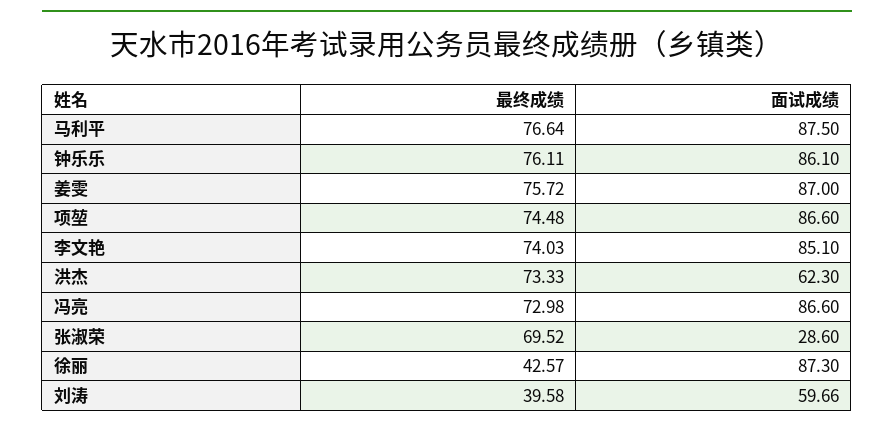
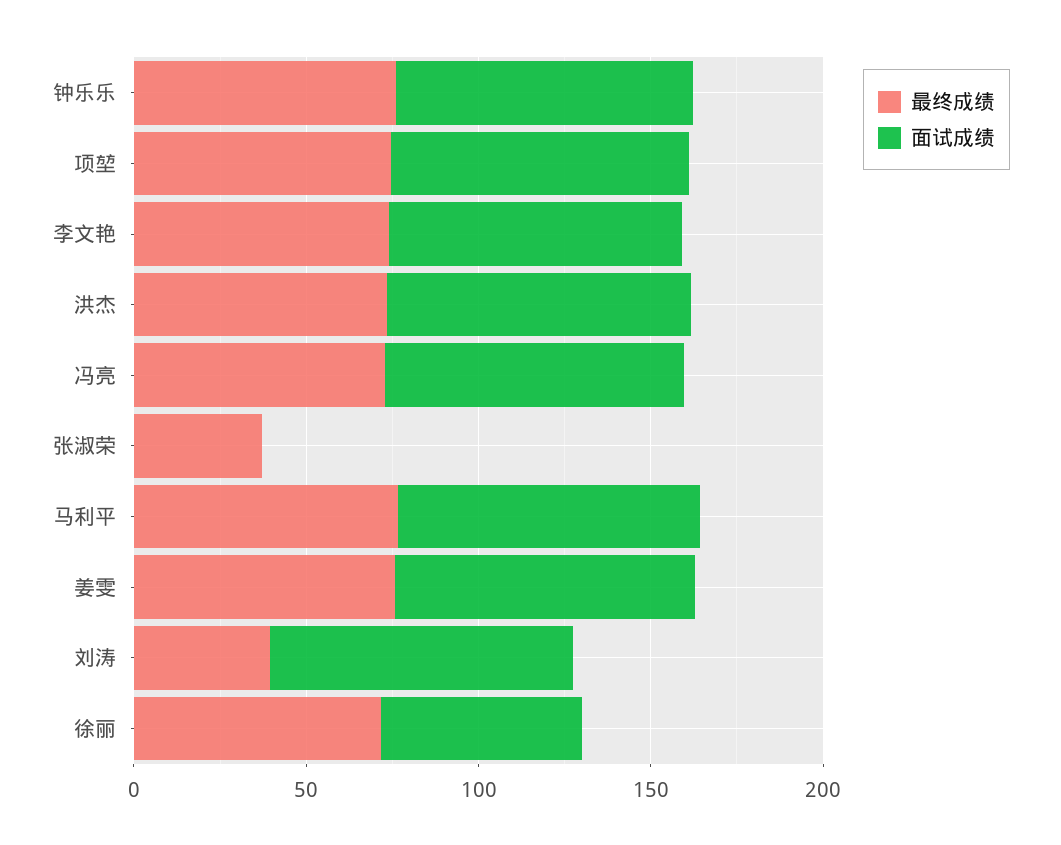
  {
    "最终成绩": {
      "马利平": 76.64,
      "钟乐乐": 76.11,
      "姜雯": 75.72,
      "项堃": 74.48,
      "李文艳": 74.03,
      "洪杰": 73.33,
      "冯亮": 72.98,
-     "张淑荣": 69.52,
+     "张淑荣": 40,
-     "徐丽": 42.57,
+     "徐丽": 70,
      "刘涛": 39.58
    },
    "面试成绩": {
      "马利平": 87.5,
      "钟乐乐": 86.1,
      "姜雯": 87,
      "项堃": 86.6,
      "李文艳": 85.1,
-     "洪杰": 62.3,
+     "洪杰": 90,
      "冯亮": 86.6,
-     "张淑荣": 28.6,
+     "张淑荣": 0,
-     "徐丽": 87.3,
+     "徐丽": 60,
-     "刘涛": 59.66
+     "刘涛": 90
    }
  }

